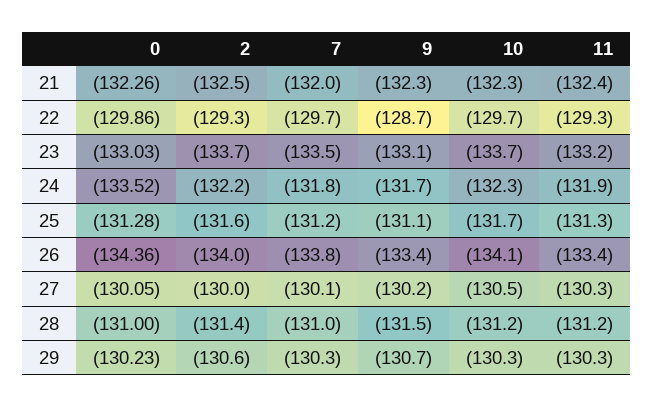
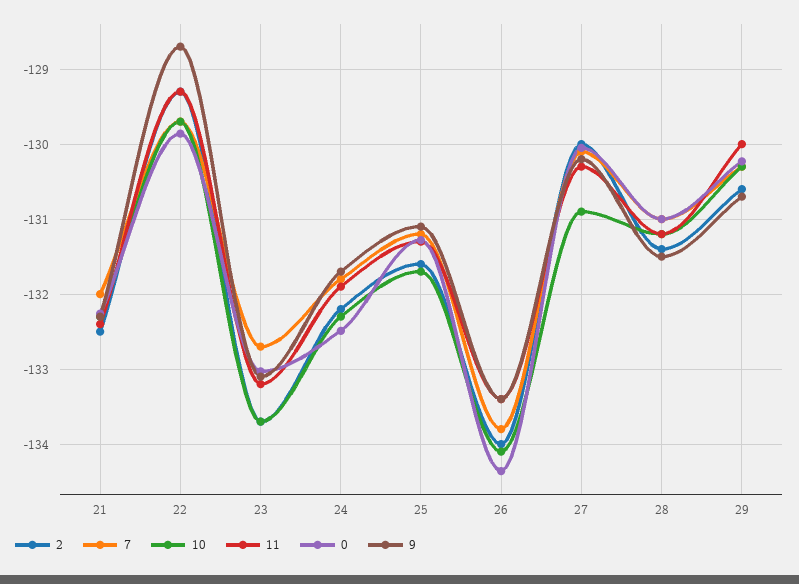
  {
    "0": {
      "21": -132.26,
      "22": -129.86,
      "23": -133.03,
-     "24": -133.52,
+     "24": -132.5,
      "25": -131.28,
      "26": -134.36,
      "27": -130.05,
      "28": -131,
      "29": -130.23
    },
    "2": {
      "21": -132.5,
      "22": -129.3,
      "23": -133.7,
      "24": -132.2,
      "25": -131.6,
      "26": -134,
      "27": -130,
      "28": -131.4,
      "29": -130.6
    },
    "7": {
      "21": -132,
      "22": -129.7,
-     "23": -133.5,
+     "23": -132.7,
      "24": -131.8,
      "25": -131.2,
      "26": -133.8,
      "27": -130.1,
      "28": -131,
      "29": -130.3
    },
    "9": {
      "21": -132.3,
      "22": -128.7,
      "23": -133.1,
      "24": -131.7,
      "25": -131.1,
      "26": -133.4,
      "27": -130.2,
      "28": -131.5,
      "29": -130.7
    },
    "10": {
      "21": -132.3,
      "22": -129.7,
      "23": -133.7,
      "24": -132.3,
      "25": -131.7,
      "26": -134.1,
-     "27": -130.5,
+     "27": -130.9,
      "28": -131.2,
      "29": -130.3
    },
    "11": {
      "21": -132.4,
      "22": -129.3,
      "23": -133.2,
      "24": -131.9,
      "25": -131.3,
      "26": -133.4,
      "27": -130.3,
      "28": -131.2,
-     "29": -130.3
+     "29": -130
    }
  }

